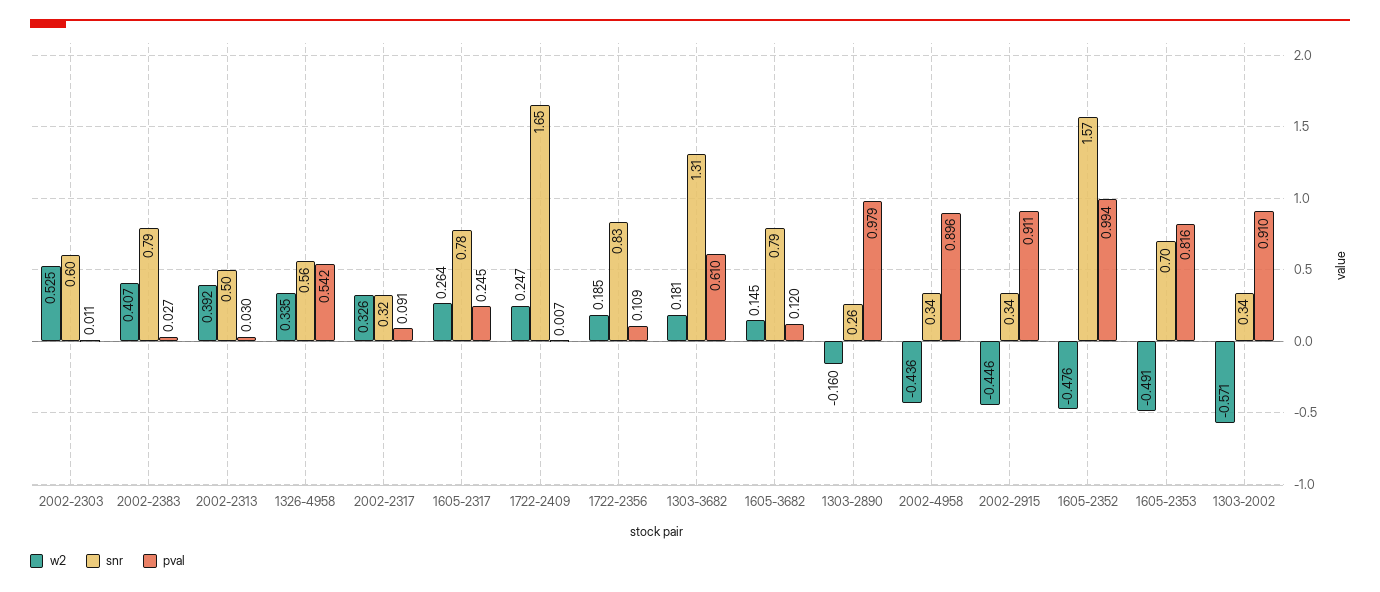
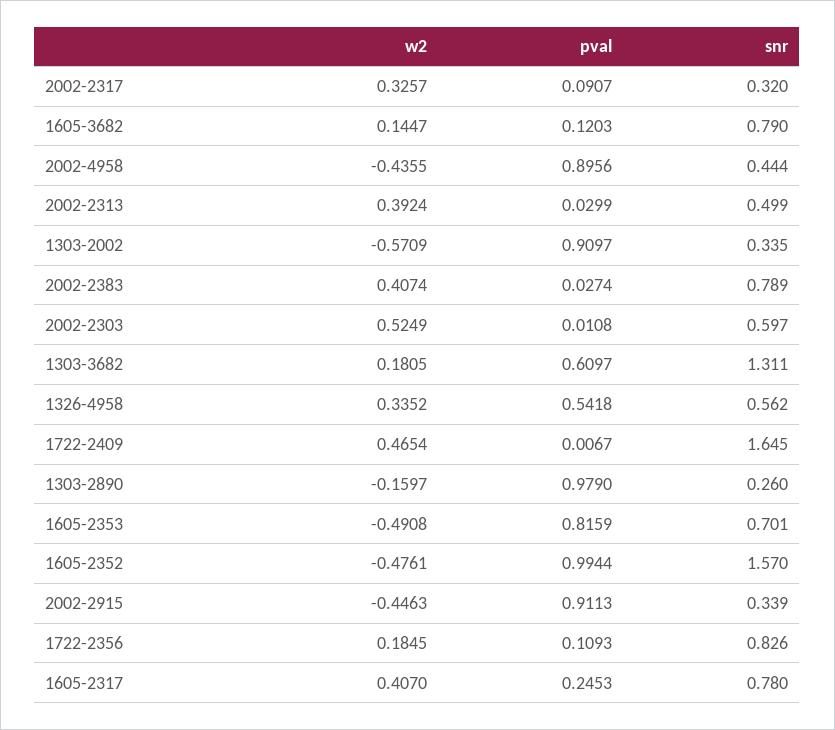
  {
    "w2": {
      "2002-2303": 0.5249,
      "2002-2383": 0.4074,
      "2002-2313": 0.3924,
      "1326-4958": 0.3352,
      "2002-2317": 0.3257,
-     "1605-2317": 0.264,
+     "1605-2317": 0.407,
-     "1722-2409": 0.247,
+     "1722-2409": 0.4654,
      "1722-2356": 0.1845,
      "1303-3682": 0.1805,
      "1605-3682": 0.1447,
      "1303-2890": -0.1597,
      "2002-4958": -0.4355,
      "2002-2915": -0.4463,
      "1605-2352": -0.4761,
      "1605-2353": -0.4908,
      "1303-2002": -0.5709
    },
    "snr": {
      "2002-2303": 0.597,
      "2002-2383": 0.789,
      "2002-2313": 0.499,
      "1326-4958": 0.562,
      "2002-2317": 0.32,
      "1605-2317": 0.78,
      "1722-2409": 1.645,
      "1722-2356": 0.826,
      "1303-3682": 1.311,
      "1605-3682": 0.79,
      "1303-2890": 0.26,
-     "2002-4958": 0.34,
+     "2002-4958": 0.444,
      "2002-2915": 0.339,
      "1605-2352": 1.57,
      "1605-2353": 0.701,
      "1303-2002": 0.335
    },
    "pval": {
      "2002-2303": 0.0108,
      "2002-2383": 0.0274,
      "2002-2313": 0.0299,
      "1326-4958": 0.5418,
      "2002-2317": 0.0907,
      "1605-2317": 0.2453,
      "1722-2409": 0.0067,
      "1722-2356": 0.1093,
      "1303-3682": 0.6097,
      "1605-3682": 0.1203,
      "1303-2890": 0.979,
      "2002-4958": 0.8956,
      "2002-2915": 0.9113,
      "1605-2352": 0.9944,
      "1605-2353": 0.8159,
      "1303-2002": 0.9097
    }
  }

